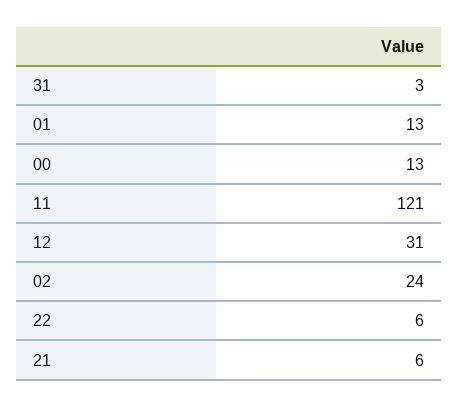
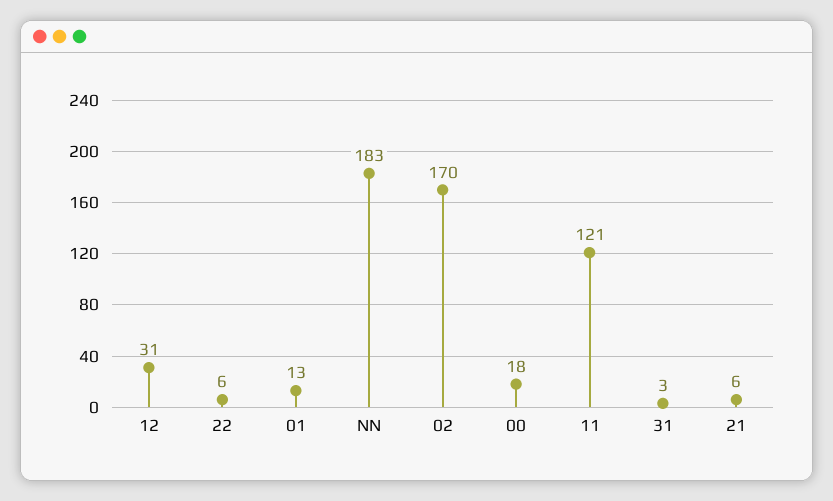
  {
    "31": 3,
    "01": 13,
-   "00": 13,
+   "00": 18,
    "11": 121,
    "12": 31,
-   "02": 24,
+   "02": 170,
    "22": 6,
-   "21": 6
+   "21": 6,
+   "NN": 183
  }

